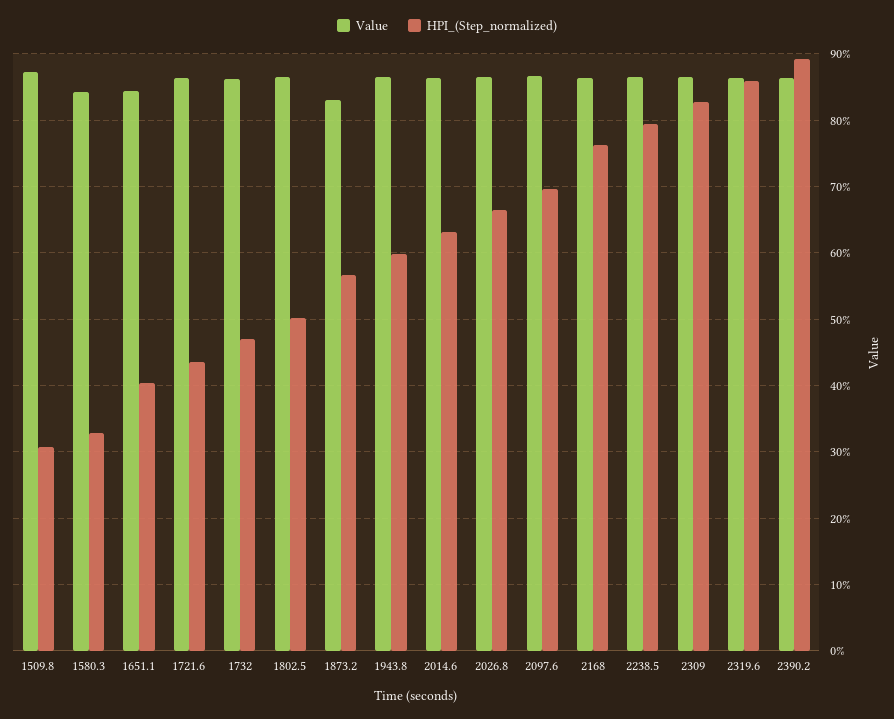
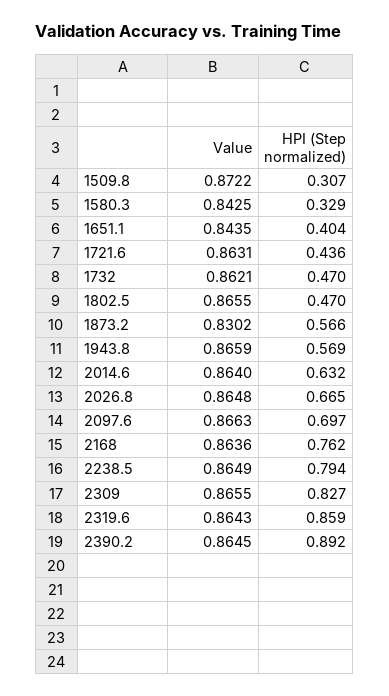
  {
    "Value": {
      "1509.8": 0.8722,
      "1580.3": 0.8425,
      "1651.1": 0.8435,
      "1721.6": 0.8631,
      "1732": 0.8621,
      "1802.5": 0.8655,
      "1873.2": 0.8302,
      "1943.8": 0.8659,
      "2014.6": 0.864,
      "2026.8": 0.8648,
      "2097.6": 0.8663,
      "2168": 0.8636,
      "2238.5": 0.8649,
      "2309": 0.8655,
      "2319.6": 0.8643,
      "2390.2": 0.8645
    },
    "HPI_(Step_normalized)": {
      "1509.8": 0.307,
      "1580.3": 0.329,
      "1651.1": 0.404,
      "1721.6": 0.436,
      "1732": 0.47,
-     "1802.5": 0.5,
+     "1802.5": 0.47,
      "1873.2": 0.566,
-     "1943.8": 0.6,
+     "1943.8": 0.569,
      "2014.6": 0.632,
      "2026.8": 0.665,
      "2097.6": 0.697,
      "2168": 0.762,
      "2238.5": 0.794,
      "2309": 0.827,
      "2319.6": 0.859,
      "2390.2": 0.892
    }
  }

